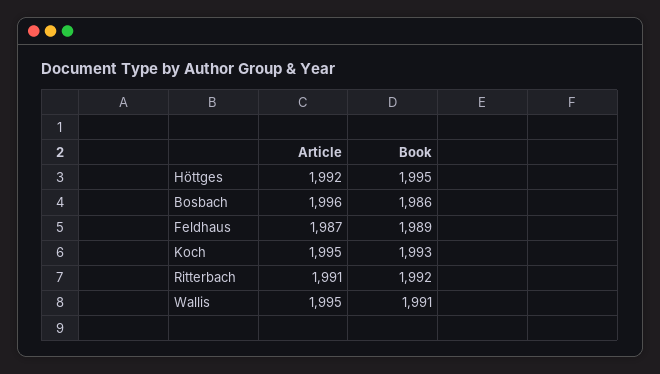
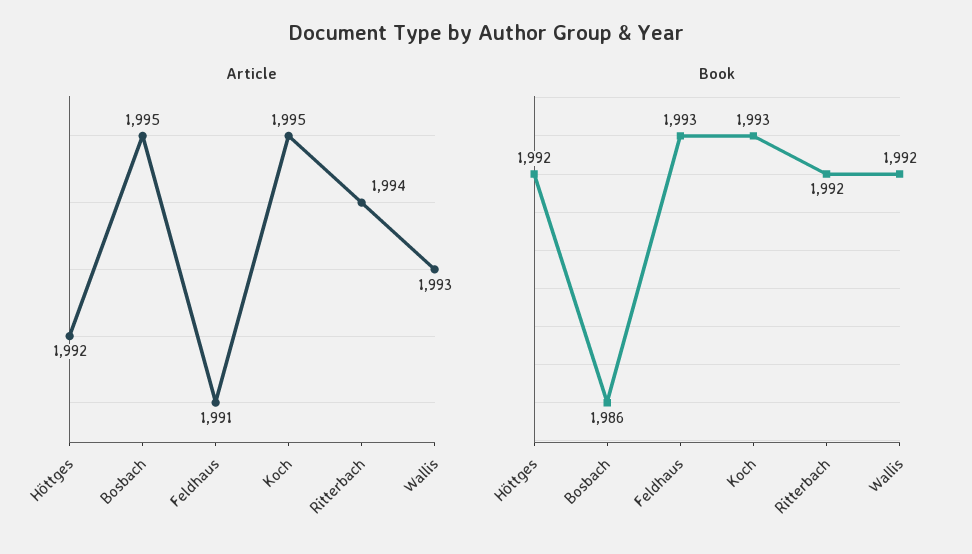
  {
    "Article": {
      "Höttges": 1992,
-     "Bosbach": 1996,
+     "Bosbach": 1995,
-     "Feldhaus": 1987,
+     "Feldhaus": 1991,
      "Koch": 1995,
-     "Ritterbach": 1991,
+     "Ritterbach": 1994,
-     "Wallis": 1995
+     "Wallis": 1993
    },
    "Book": {
-     "Höttges": 1995,
+     "Höttges": 1992,
      "Bosbach": 1986,
-     "Feldhaus": 1989,
+     "Feldhaus": 1993,
      "Koch": 1993,
      "Ritterbach": 1992,
-     "Wallis": 1991
+     "Wallis": 1992
    }
  }

